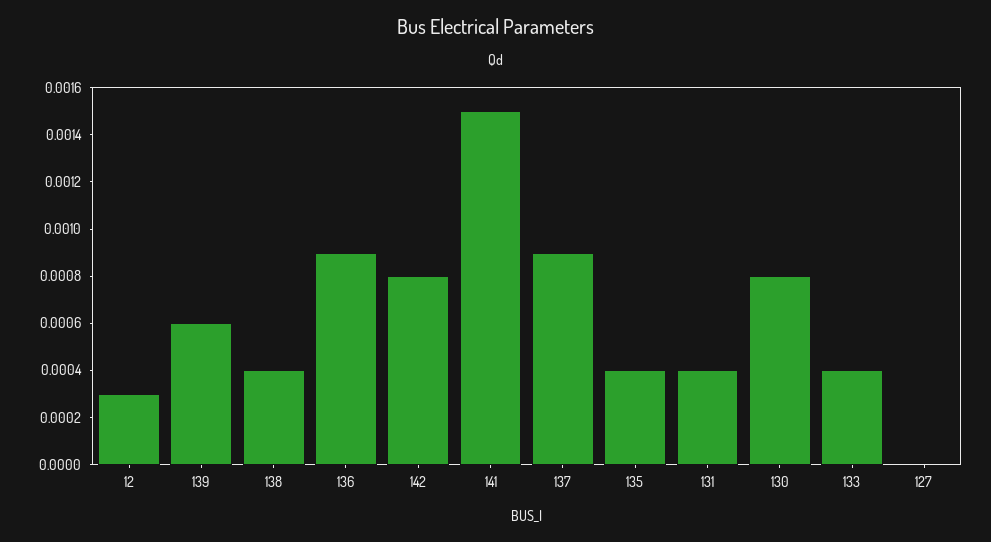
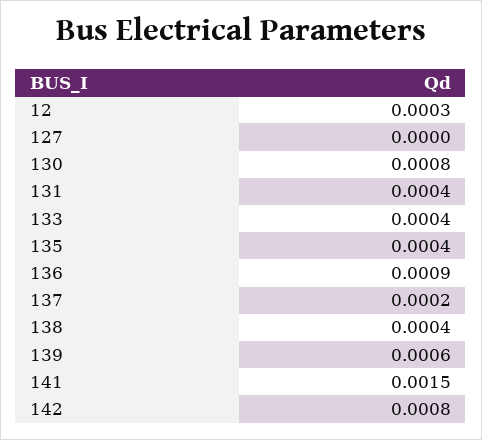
  {
    "12": 0.0003,
    "139": 0.0006,
    "138": 0.0004,
    "136": 0.0009,
    "142": 0.0008,
    "141": 0.0015,
-   "137": 0.0009,
+   "137": 0.0002,
    "135": 0.0004,
    "131": 0.0004,
    "130": 0.0008,
    "133": 0.0004,
    "127": 0
  }

